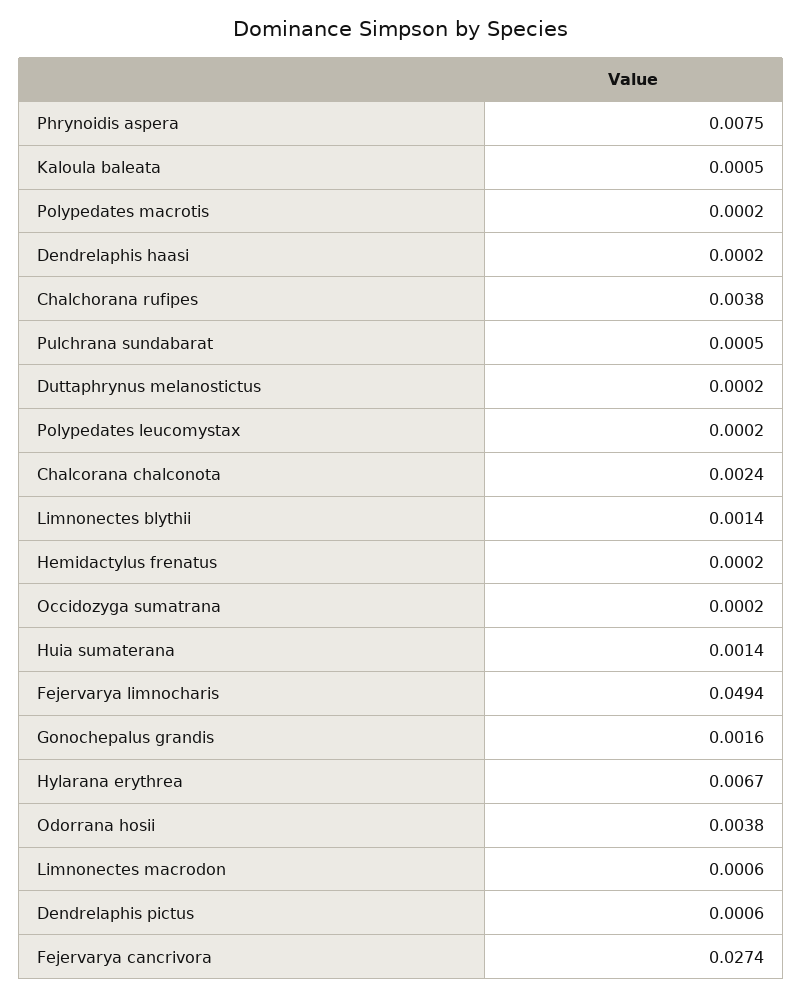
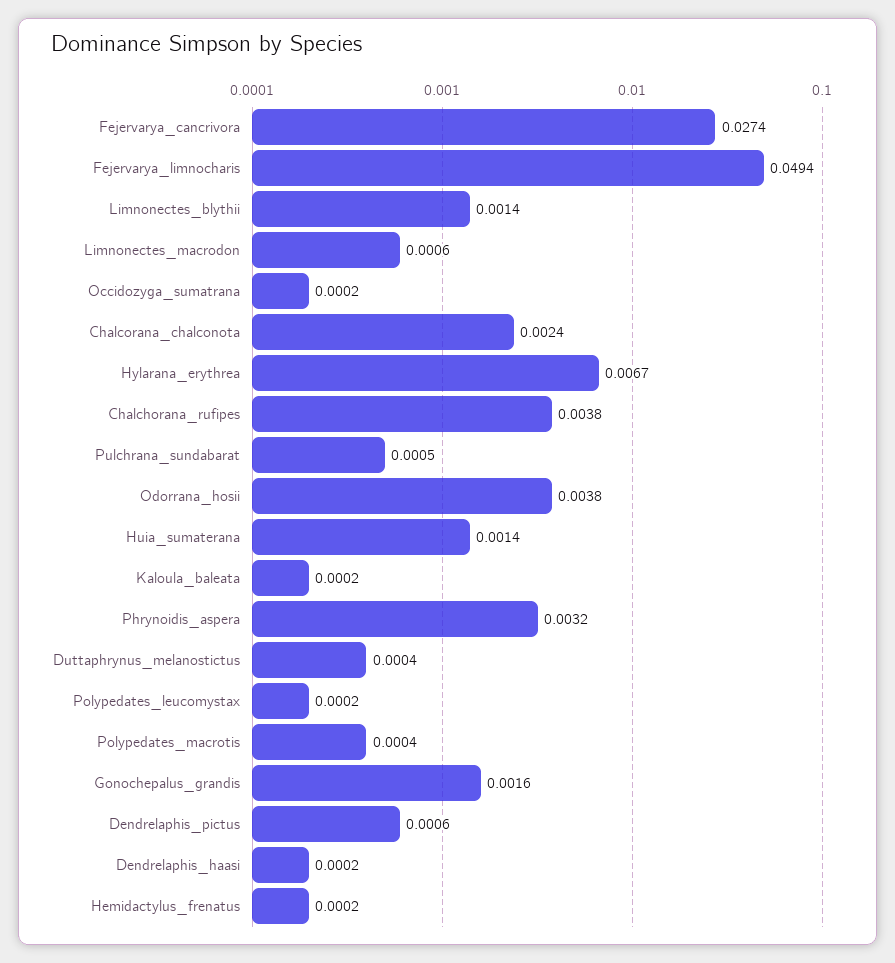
  {
-   "Phrynoidis aspera": 0.0075,
+   "Phrynoidis aspera": 0.0032,
-   "Kaloula baleata": 0.0005,
+   "Kaloula baleata": 0.0002,
-   "Polypedates macrotis": 0.0002,
+   "Polypedates macrotis": 0.0004,
    "Dendrelaphis haasi": 0.0002,
    "Chalchorana rufipes": 0.0038,
    "Pulchrana sundabarat": 0.0005,
-   "Duttaphrynus melanostictus": 0.0002,
+   "Duttaphrynus melanostictus": 0.0004,
    "Polypedates leucomystax": 0.0002,
    "Chalcorana chalconota": 0.0024,
    "Limnonectes blythii": 0.0014,
    "Hemidactylus frenatus": 0.0002,
    "Occidozyga sumatrana": 0.0002,
    "Huia sumaterana": 0.0014,
    "Fejervarya limnocharis": 0.0494,
    "Gonochepalus grandis": 0.0016,
    "Hylarana erythrea": 0.0067,
    "Odorrana hosii": 0.0038,
    "Limnonectes macrodon": 0.0006,
    "Dendrelaphis pictus": 0.0006,
    "Fejervarya cancrivora": 0.0274
  }

